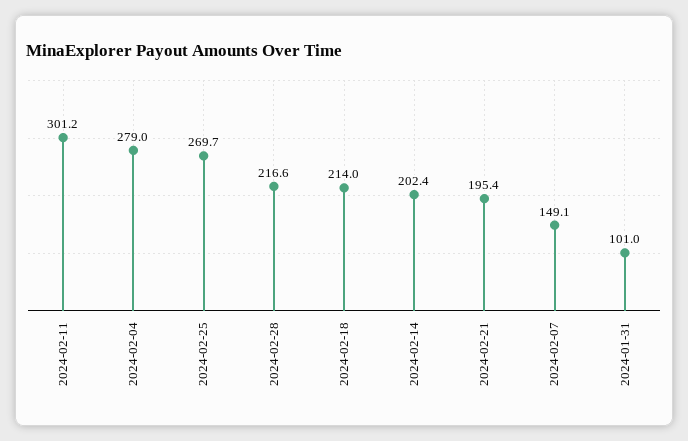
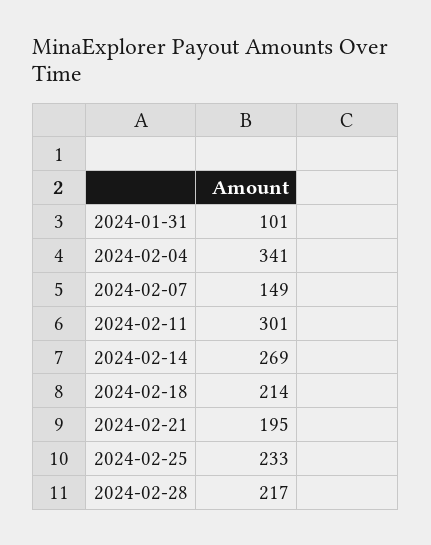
  {
    "2024-02-11": 301.2,
-   "2024-02-04": 279,
+   "2024-02-04": 341,
-   "2024-02-25": 269.7,
+   "2024-02-25": 233,
    "2024-02-28": 216.6,
    "2024-02-18": 214,
-   "2024-02-14": 202.4,
+   "2024-02-14": 269,
    "2024-02-21": 195.4,
    "2024-02-07": 149.1,
    "2024-01-31": 101
  }

